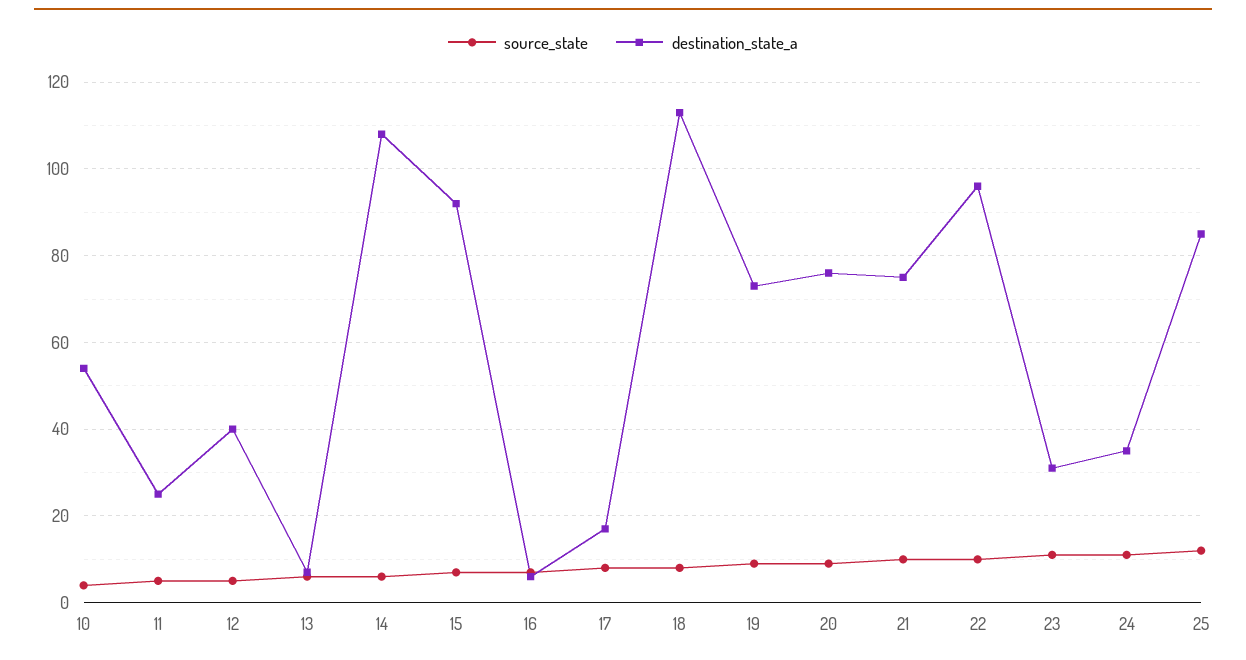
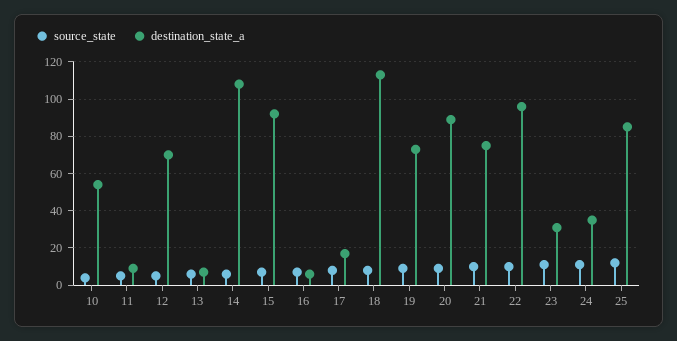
  {
    "source_state": {
      "10": 5,
      "11": 5,
      "12": 5,
      "13": 5,
      "14": 5,
      "15": 5,
      "16": 5,
      "17": 10,
      "18": 10,
      "19": 10,
      "20": 10,
      "21": 10,
      "22": 10,
      "23": 10,
      "24": 10,
      "25": 10
    },
    "destination_state_a": {
      "10": 55,
-     "11": 25,
+     "11": 10,
-     "12": 40,
+     "12": 70,
      "13": 5,
      "14": 110,
      "15": 90,
      "16": 5,
      "17": 15,
      "18": 115,
      "19": 75,
-     "20": 75,
+     "20": 90,
      "21": 75,
      "22": 95,
      "23": 30,
      "24": 35,
      "25": 85
    }
  }

